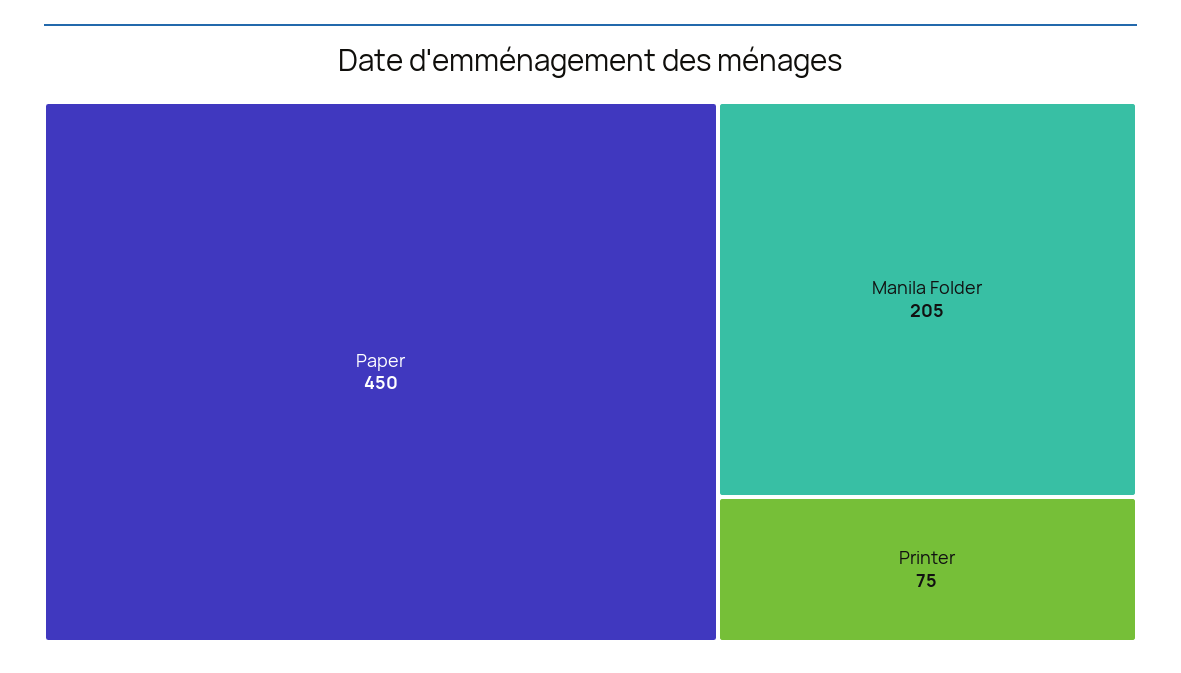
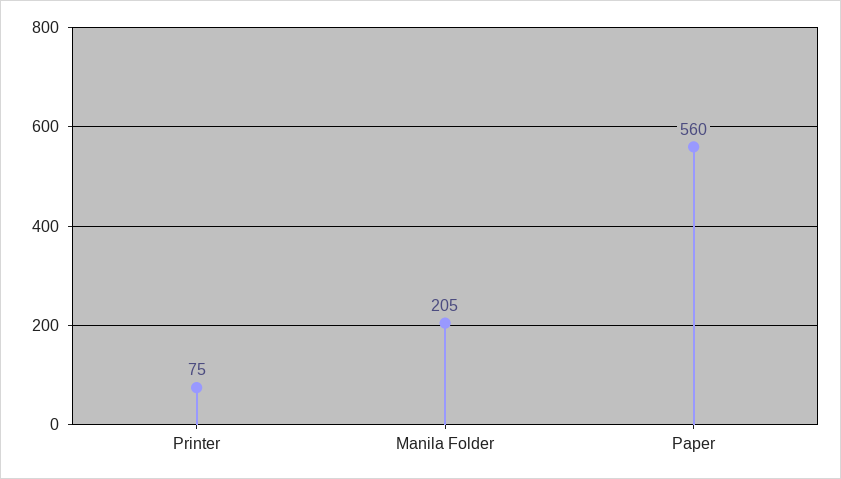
  {
-   "Paper": 450,
+   "Paper": 560,
    "Manila Folder": 205,
    "Printer": 75
  }

